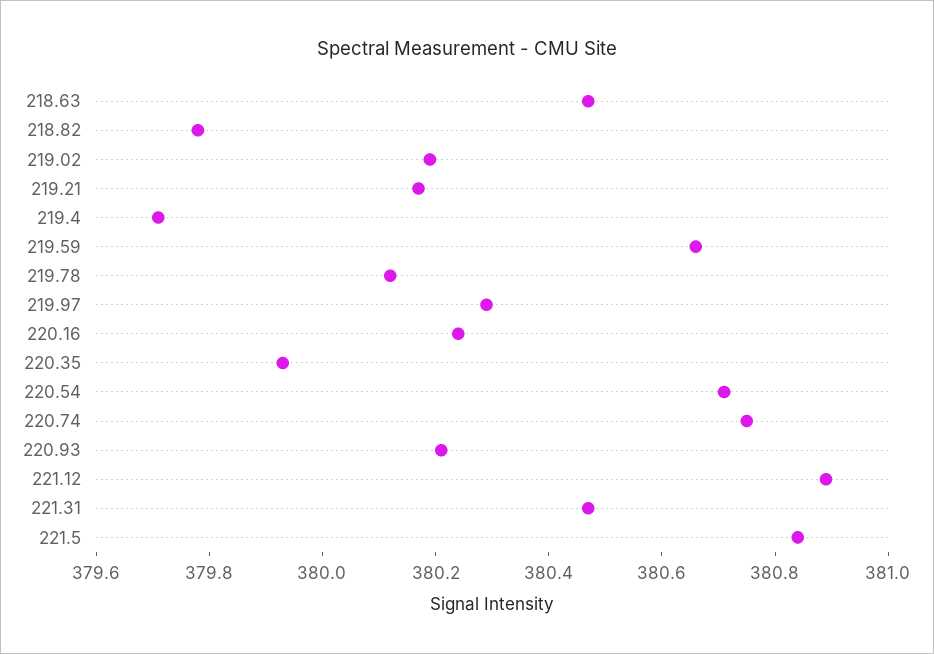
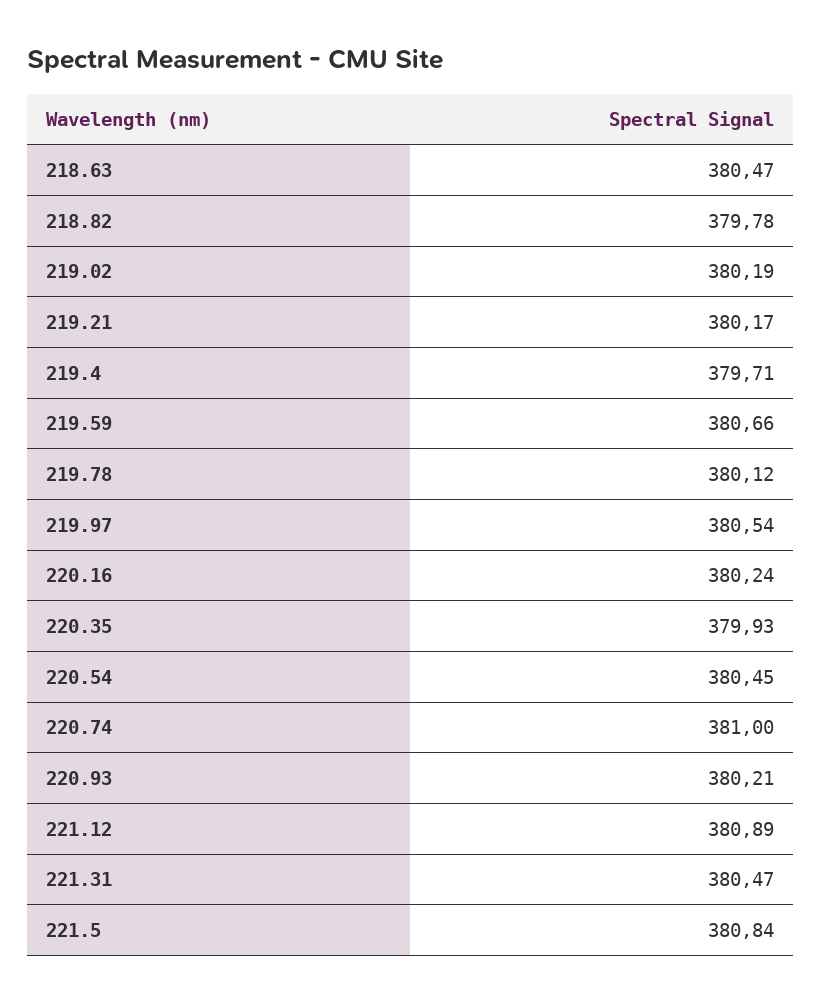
  {
    "218.63": 380.47,
    "218.82": 379.78,
    "219.02": 380.19,
    "219.21": 380.17,
    "219.4": 379.71,
    "219.59": 380.66,
    "219.78": 380.12,
-   "219.97": 380.3,
+   "219.97": 380.54,
    "220.16": 380.24,
    "220.35": 379.93,
-   "220.54": 380.7,
+   "220.54": 380.45,
-   "220.74": 380.75,
+   "220.74": 381,
    "220.93": 380.21,
    "221.12": 380.89,
    "221.31": 380.47,
    "221.5": 380.84
  }

